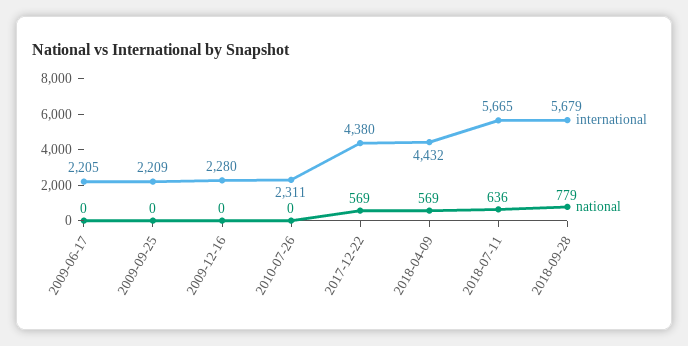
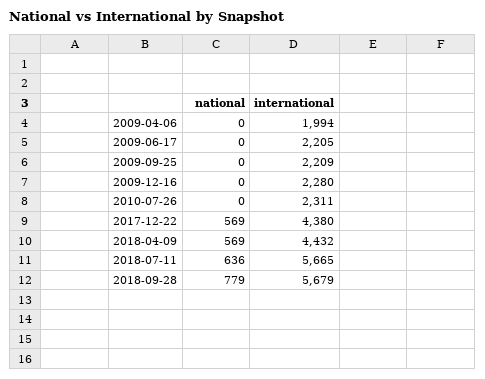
  {
    "international": {
      "2009-06-17": 2205,
      "2009-09-25": 2209,
      "2009-12-16": 2280,
      "2010-07-26": 2311,
      "2017-12-22": 4380,
      "2018-04-09": 4432,
      "2018-07-11": 5665,
-     "2018-09-28": 5679
+     "2018-09-28": 5679,
+     "2009-04-06": 1994
    },
    "national": {
      "2009-06-17": 0,
      "2009-09-25": 0,
      "2009-12-16": 0,
      "2010-07-26": 0,
      "2017-12-22": 569,
      "2018-04-09": 569,
      "2018-07-11": 636,
-     "2018-09-28": 779
+     "2018-09-28": 779,
+     "2009-04-06": 0
    }
  }

